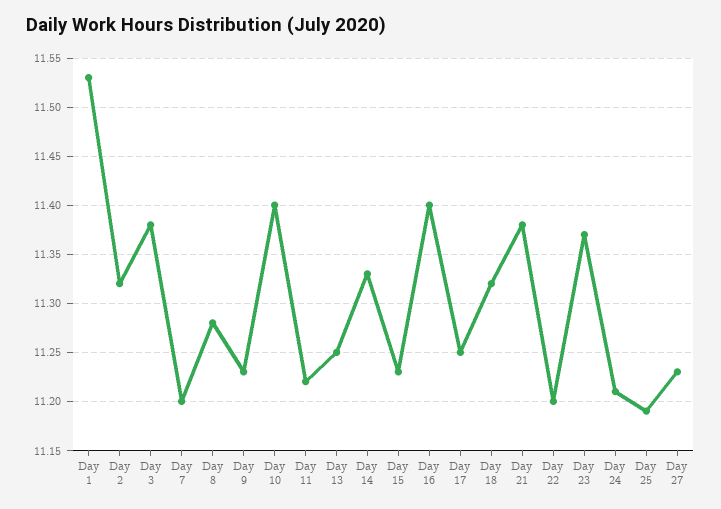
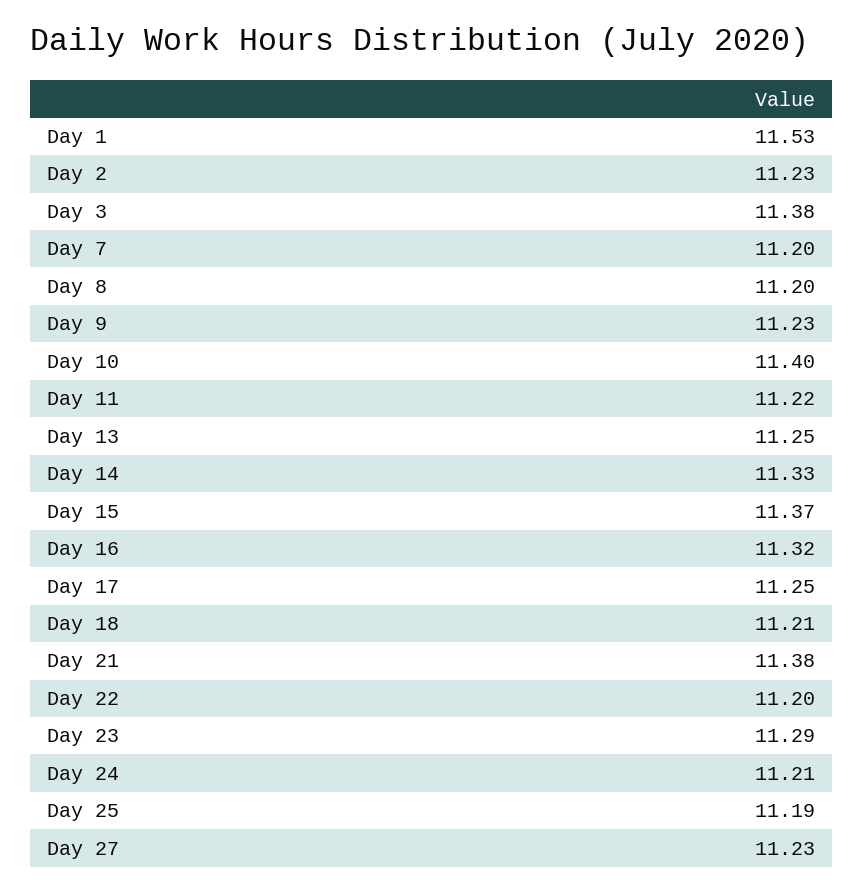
  {
    "Day 1": 11.53,
-   "Day 2": 11.32,
+   "Day 2": 11.23,
    "Day 3": 11.38,
    "Day 7": 11.2,
-   "Day 8": 11.28,
+   "Day 8": 11.2,
    "Day 9": 11.23,
    "Day 10": 11.4,
    "Day 11": 11.22,
    "Day 13": 11.25,
    "Day 14": 11.33,
-   "Day 15": 11.23,
+   "Day 15": 11.37,
-   "Day 16": 11.4,
+   "Day 16": 11.32,
    "Day 17": 11.25,
-   "Day 18": 11.32,
+   "Day 18": 11.21,
    "Day 21": 11.38,
    "Day 22": 11.2,
-   "Day 23": 11.37,
+   "Day 23": 11.29,
    "Day 24": 11.21,
    "Day 25": 11.19,
    "Day 27": 11.23
  }

